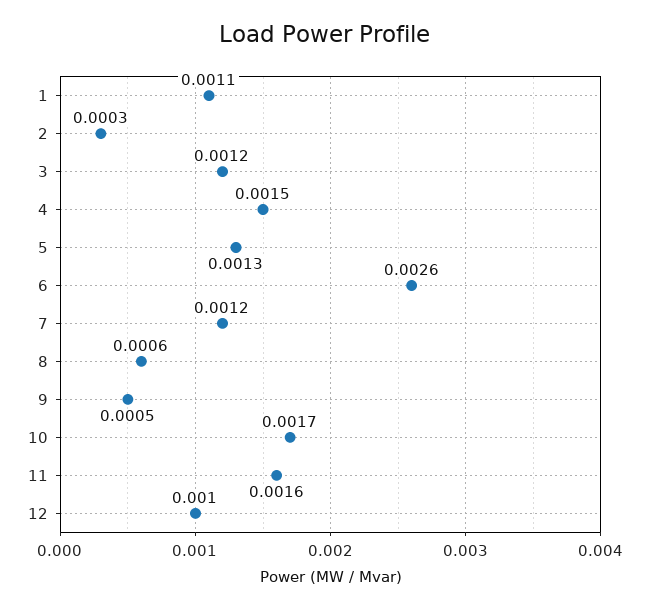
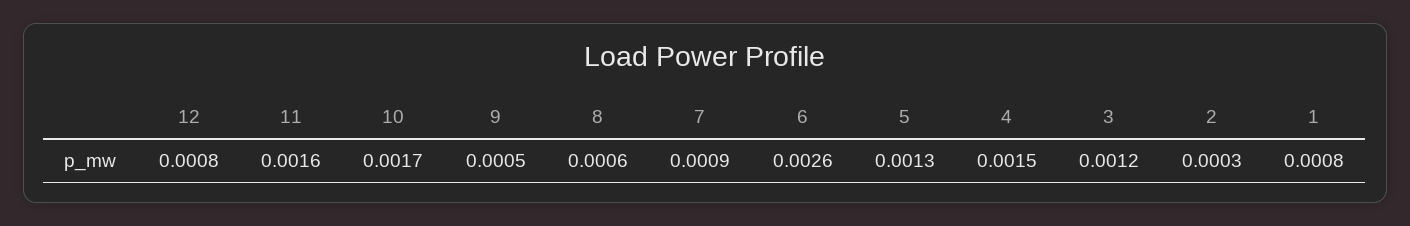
  {
-   "1": 0.0011,
+   "1": 0.0008,
    "2": 0.0003,
    "3": 0.0012,
    "4": 0.0015,
    "5": 0.0013,
    "6": 0.0026,
-   "7": 0.0012,
+   "7": 0.0009,
    "8": 0.0006,
    "9": 0.0005,
    "10": 0.0017,
    "11": 0.0016,
-   "12": 0.001
+   "12": 0.0008
  }

